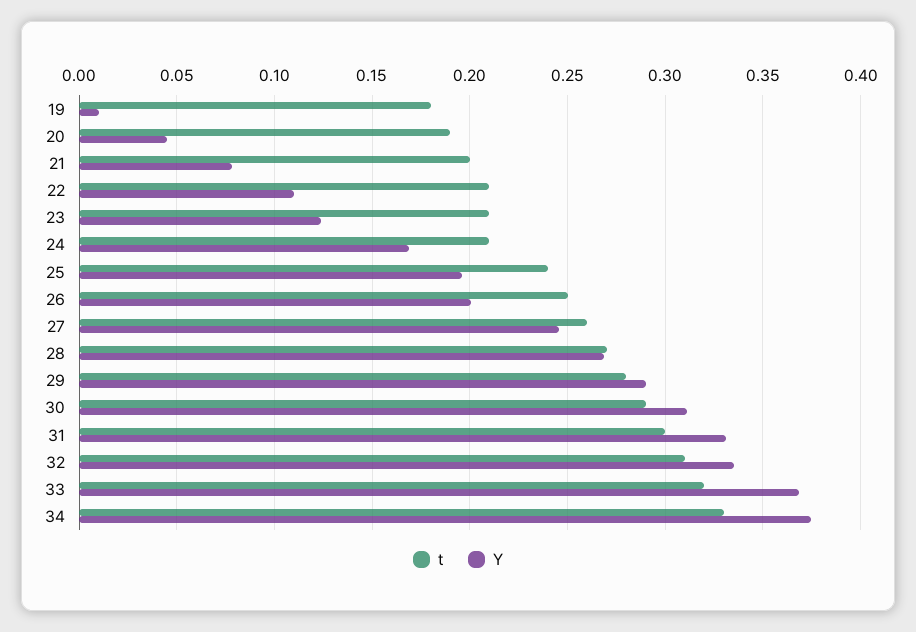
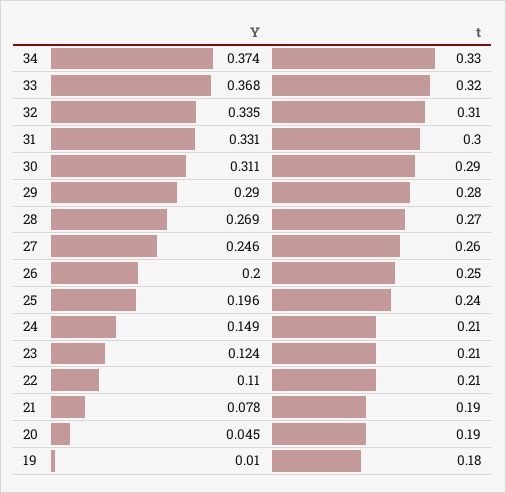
  {
    "t": {
      "19": 0.18,
      "20": 0.19,
-     "21": 0.2,
+     "21": 0.19,
      "22": 0.21,
      "23": 0.21,
      "24": 0.21,
      "25": 0.24,
      "26": 0.25,
      "27": 0.26,
      "28": 0.27,
      "29": 0.28,
      "30": 0.29,
      "31": 0.3,
      "32": 0.31,
      "33": 0.32,
      "34": 0.33
    },
    "Y": {
      "19": 0.01,
      "20": 0.045,
      "21": 0.078,
      "22": 0.11,
      "23": 0.124,
-     "24": 0.17,
+     "24": 0.149,
      "25": 0.196,
      "26": 0.2,
      "27": 0.246,
      "28": 0.269,
      "29": 0.29,
      "30": 0.311,
      "31": 0.331,
      "32": 0.335,
      "33": 0.368,
      "34": 0.374
    }
  }

